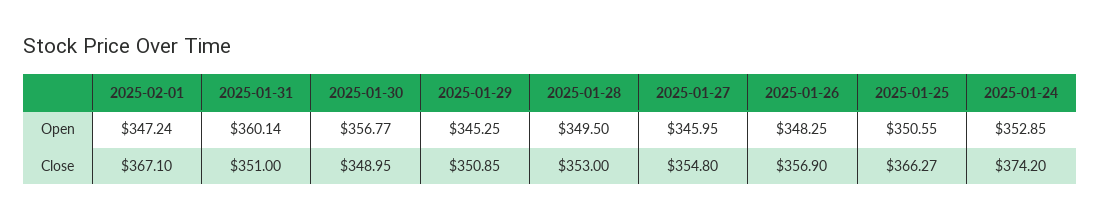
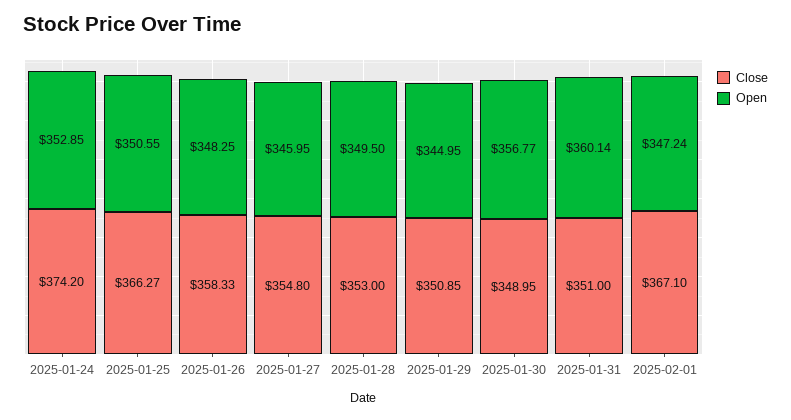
  {
    "Open": {
      "2025-02-01": 347.24,
      "2025-01-31": 360.14,
      "2025-01-30": 356.77,
-     "2025-01-29": 345.25,
+     "2025-01-29": 344.95,
      "2025-01-28": 349.5,
      "2025-01-27": 345.95,
      "2025-01-26": 348.25,
      "2025-01-25": 350.55,
      "2025-01-24": 352.85
    },
    "Close": {
      "2025-02-01": 367.1,
      "2025-01-31": 351,
      "2025-01-30": 348.95,
      "2025-01-29": 350.85,
      "2025-01-28": 353,
      "2025-01-27": 354.8,
-     "2025-01-26": 356.9,
+     "2025-01-26": 358.33,
      "2025-01-25": 366.27,
      "2025-01-24": 374.2
    }
  }

